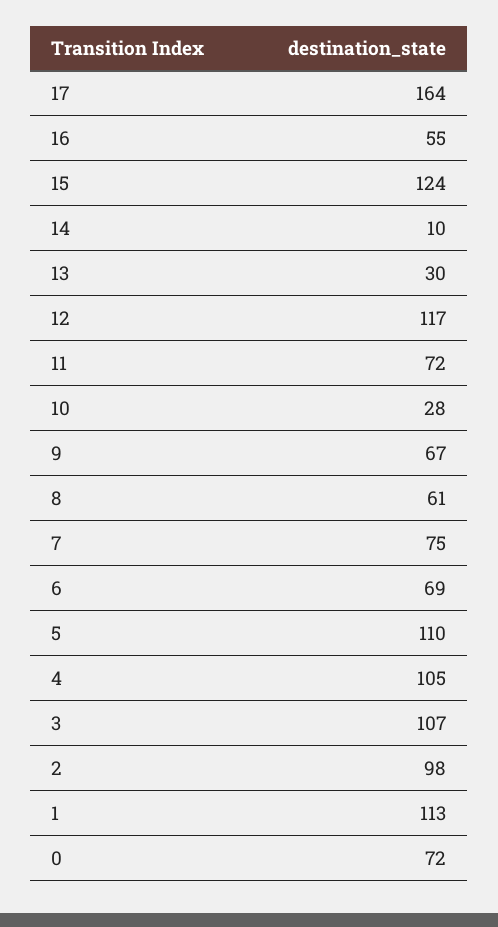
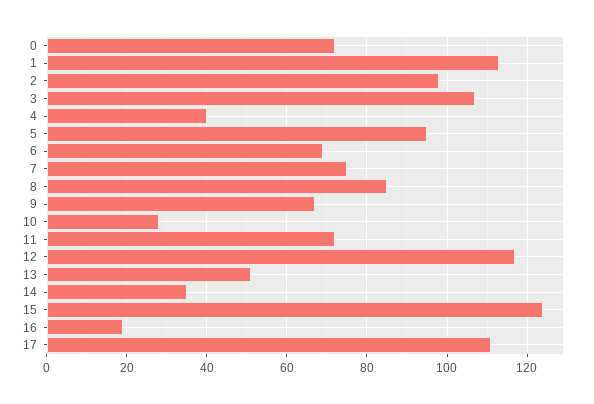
  {
-   "17": 164,
+   "17": 110,
-   "16": 55,
+   "16": 20,
    "15": 124,
-   "14": 10,
+   "14": 35,
-   "13": 30,
+   "13": 50,
    "12": 117,
    "11": 72,
    "10": 28,
    "9": 67,
-   "8": 61,
+   "8": 85,
    "7": 75,
    "6": 69,
-   "5": 110,
+   "5": 95,
-   "4": 105,
+   "4": 40,
    "3": 107,
    "2": 98,
    "1": 113,
    "0": 72
  }

